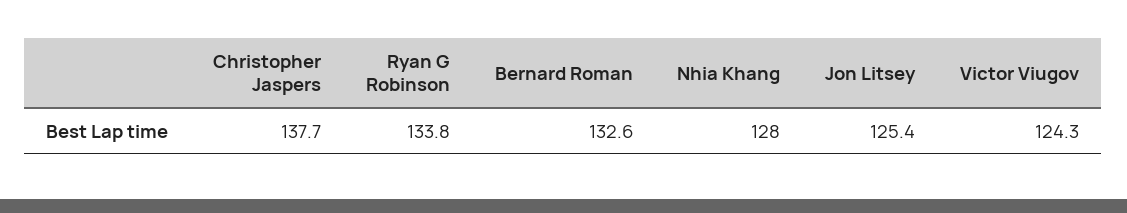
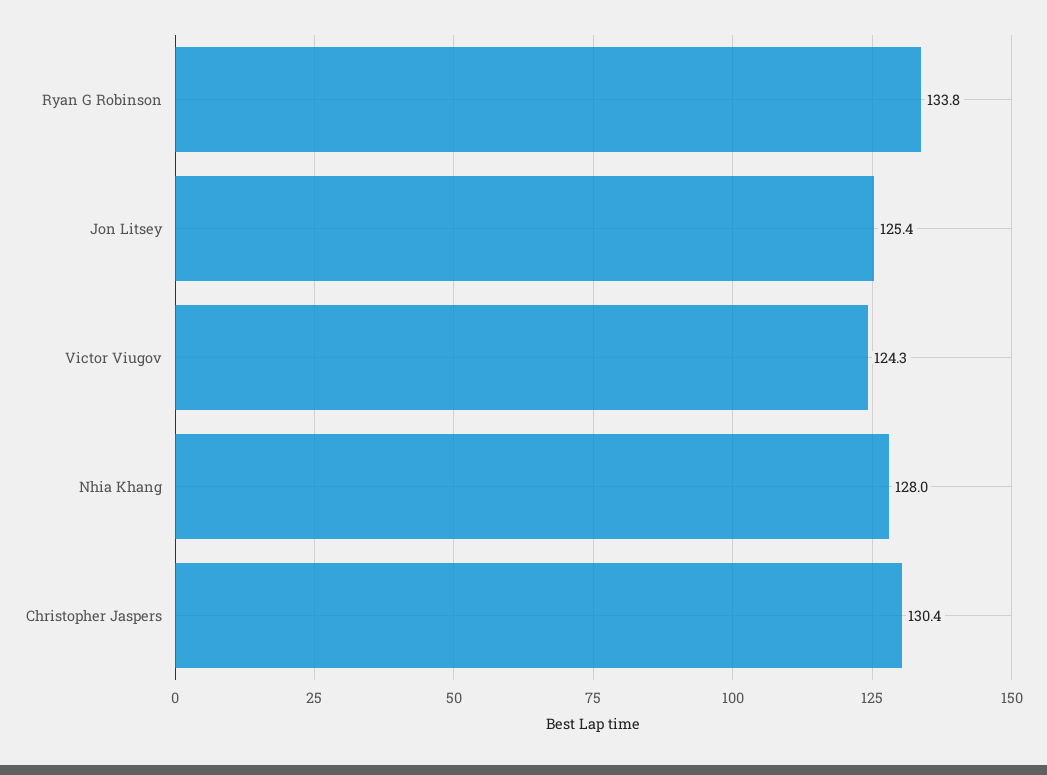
  {
-   "Christopher Jaspers": 137.7,
+   "Christopher Jaspers": 130.4,
    "Ryan G Robinson": 133.8,
-   "Bernard Roman": 132.6,
    "Nhia Khang": 128,
    "Jon Litsey": 125.4,
    "Victor Viugov": 124.3
  }

